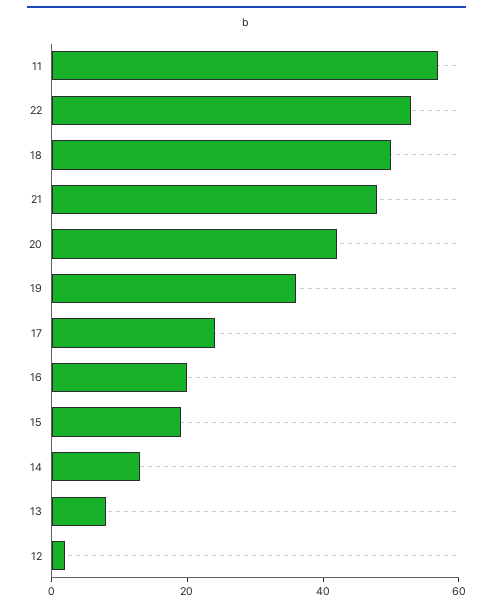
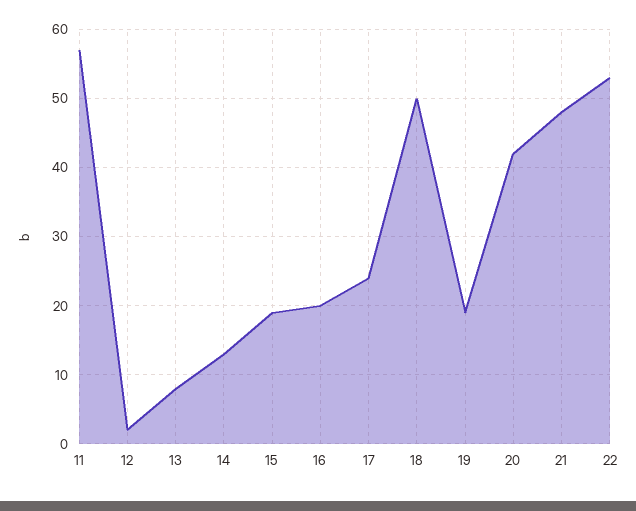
  {
    "11": 57,
    "22": 53,
    "18": 50,
    "21": 48,
    "20": 42,
-   "19": 35,
+   "19": 19,
    "17": 24,
    "16": 20,
    "15": 19,
    "14": 13,
    "13": 8,
    "12": 2
  }

